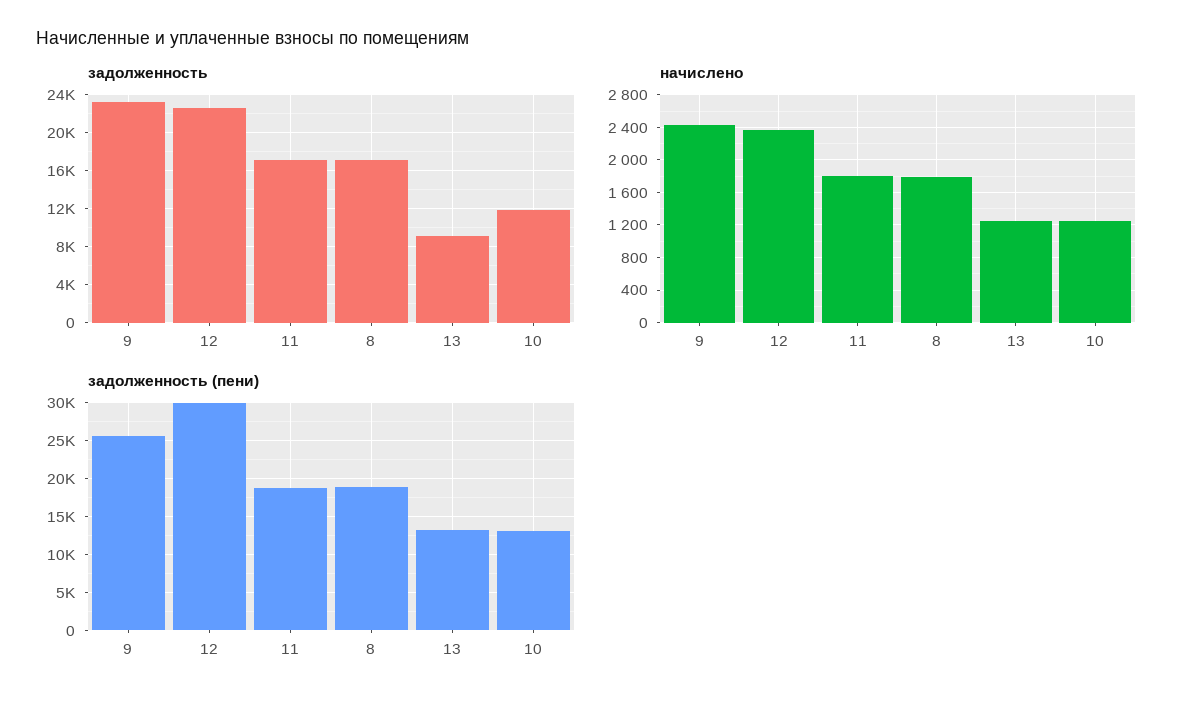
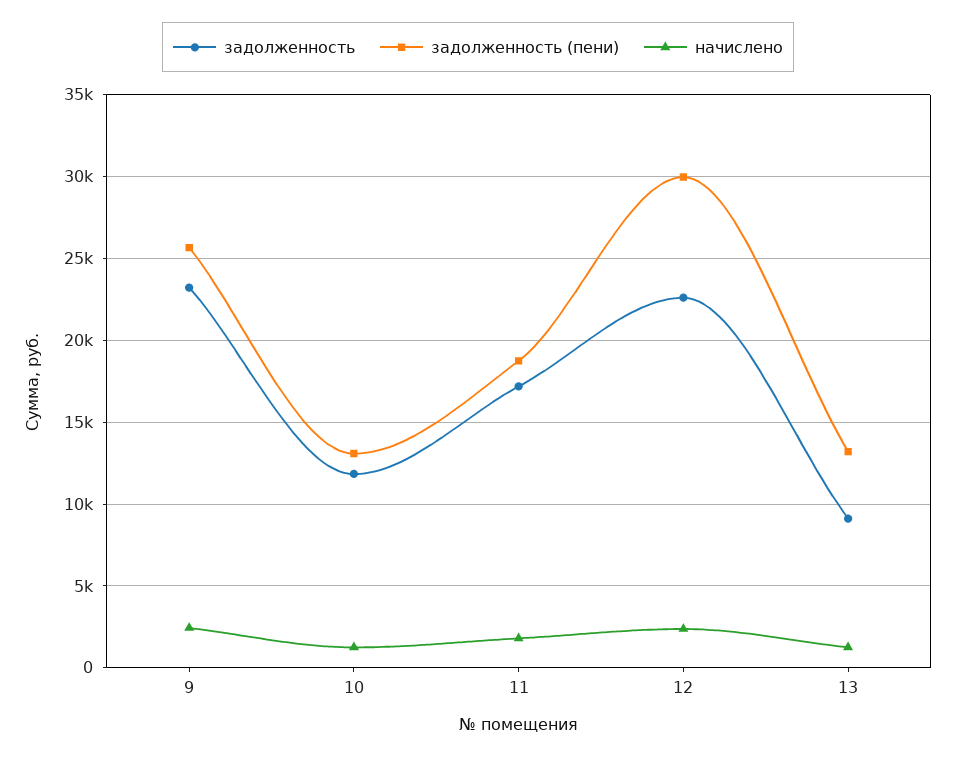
  {
    "задолженность": {
      "9": 23000,
      "12": 22500,
      "11": 17000,
-     "8": 17000,
      "13": 9000,
      "10": 12000
    },
    "начислено": {
      "9": 2400,
      "12": 2400,
      "11": 1800,
-     "8": 1800,
      "13": 1300,
      "10": 1200
    },
    "задолженность (пени)": {
      "9": 25500,
      "12": 30000,
      "11": 18500,
-     "8": 19000,
      "13": 13000,
      "10": 13000
    }
  }

